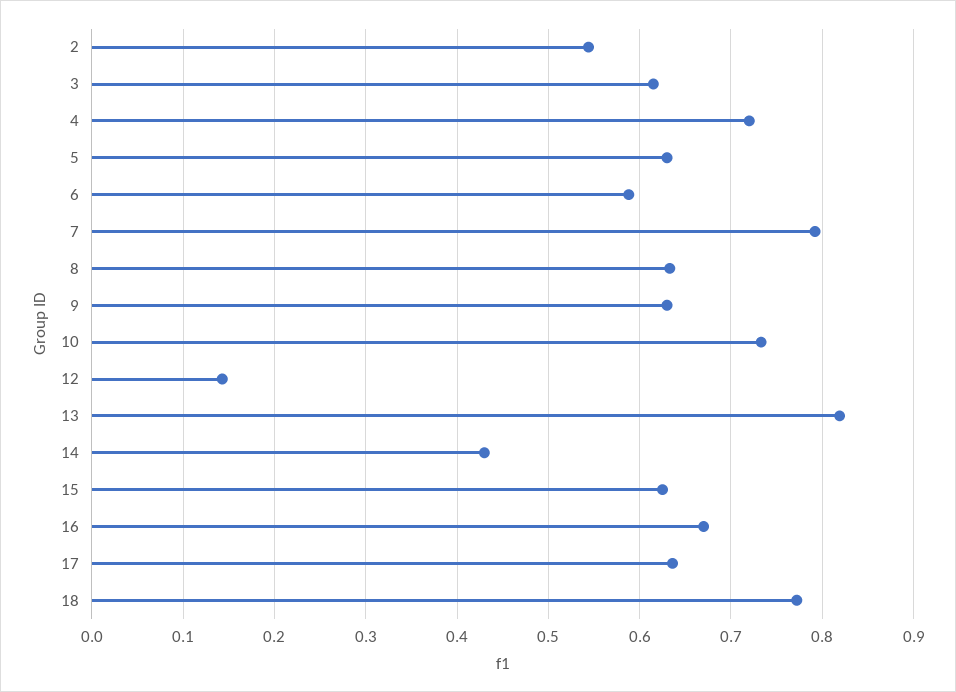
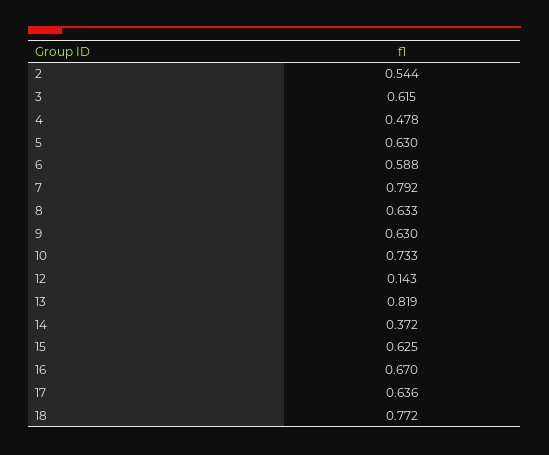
  {
    "2": 0.544,
    "3": 0.615,
-   "4": 0.72,
+   "4": 0.478,
    "5": 0.63,
    "6": 0.588,
    "7": 0.792,
    "8": 0.633,
    "9": 0.63,
    "10": 0.733,
    "12": 0.143,
    "13": 0.819,
-   "14": 0.43,
+   "14": 0.372,
    "15": 0.625,
    "16": 0.67,
    "17": 0.636,
    "18": 0.772
  }

